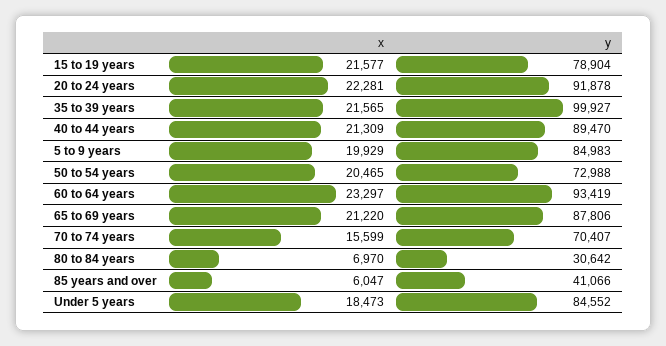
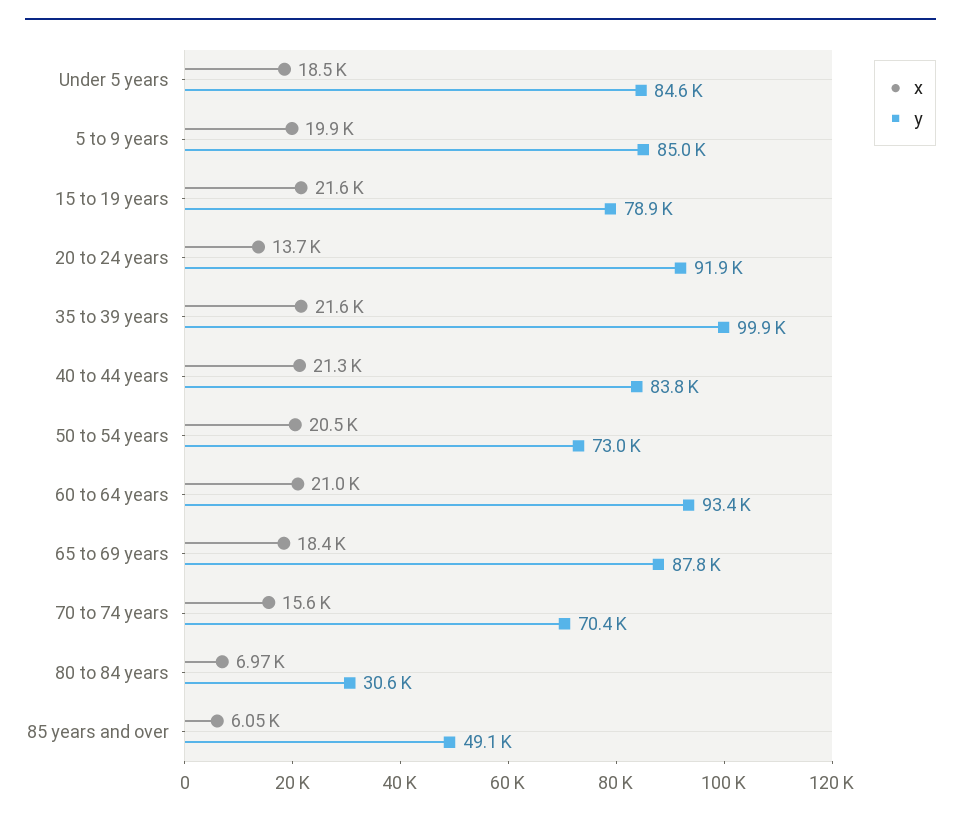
  {
    "x": {
      "15 to 19 years": 21577,
-     "20 to 24 years": 22281,
+     "20 to 24 years": 13700,
      "35 to 39 years": 21565,
      "40 to 44 years": 21309,
      "5 to 9 years": 19929,
      "50 to 54 years": 20465,
-     "60 to 64 years": 23297,
+     "60 to 64 years": 21000,
-     "65 to 69 years": 21220,
+     "65 to 69 years": 18400,
      "70 to 74 years": 15599,
      "80 to 84 years": 6970,
      "85 years and over": 6047,
      "Under 5 years": 18473
    },
    "y": {
      "15 to 19 years": 78904,
      "20 to 24 years": 91878,
      "35 to 39 years": 99927,
-     "40 to 44 years": 89470,
+     "40 to 44 years": 83800,
      "5 to 9 years": 84983,
      "50 to 54 years": 72988,
      "60 to 64 years": 93419,
      "65 to 69 years": 87806,
      "70 to 74 years": 70407,
      "80 to 84 years": 30642,
-     "85 years and over": 41066,
+     "85 years and over": 49100,
      "Under 5 years": 84552
    }
  }

